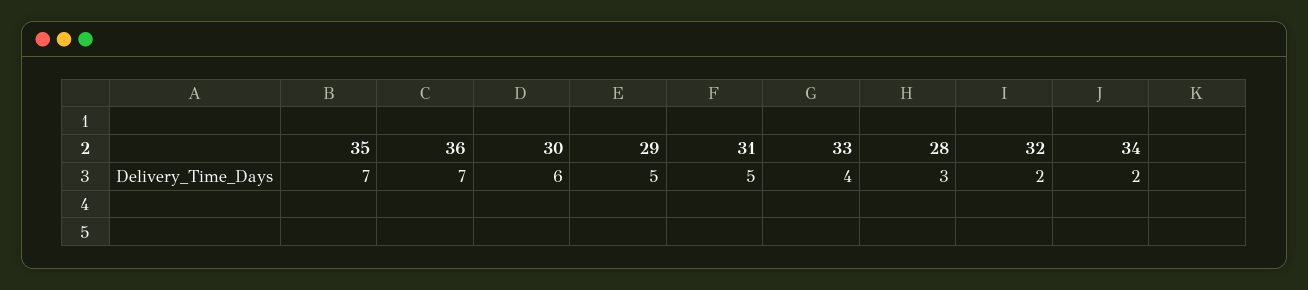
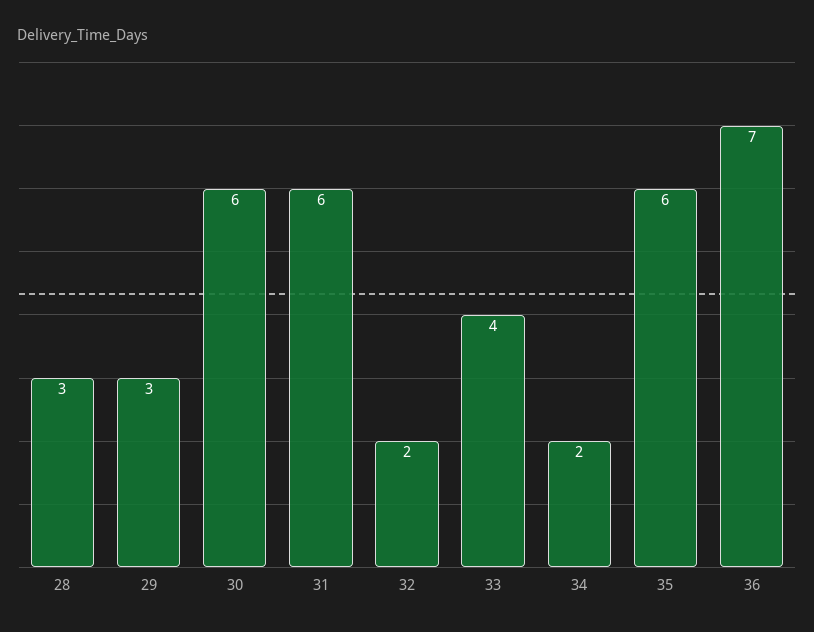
  {
-   "35": 7,
+   "35": 6,
    "36": 7,
    "30": 6,
-   "29": 5,
+   "29": 3,
-   "31": 5,
+   "31": 6,
    "33": 4,
    "28": 3,
    "32": 2,
    "34": 2
  }

